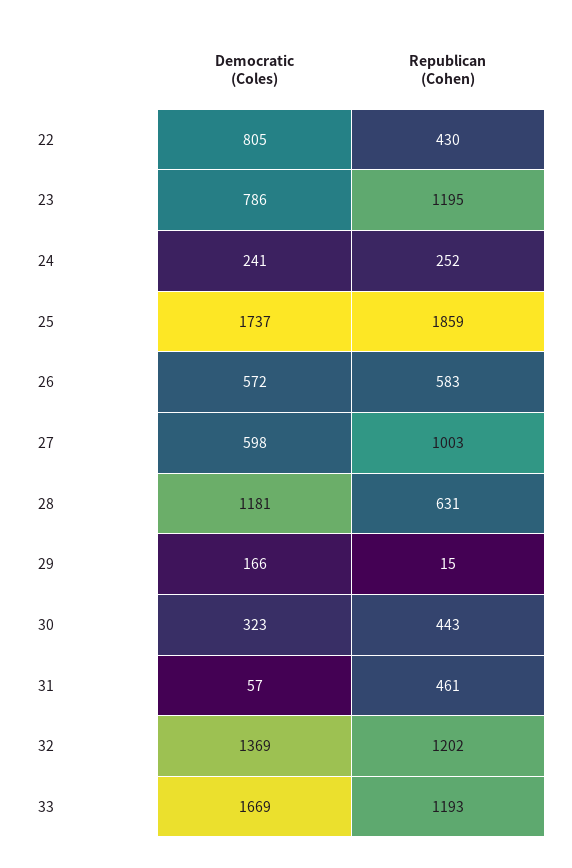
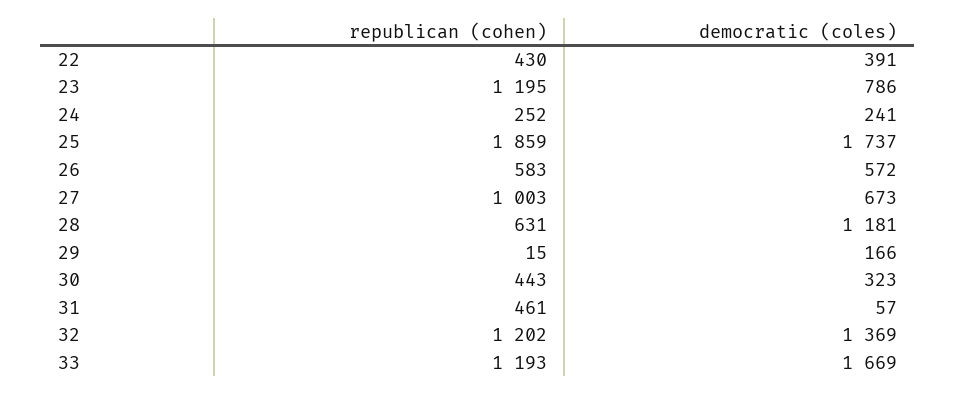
  {
    "Democratic (Coles)": {
-     "22": 805,
+     "22": 391,
      "23": 786,
      "24": 241,
      "25": 1737,
      "26": 572,
-     "27": 598,
+     "27": 673,
      "28": 1181,
      "29": 166,
      "30": 323,
      "31": 57,
      "32": 1369,
      "33": 1669
    },
    "Republican (Cohen)": {
      "22": 430,
      "23": 1195,
      "24": 252,
      "25": 1859,
      "26": 583,
      "27": 1003,
      "28": 631,
      "29": 15,
      "30": 443,
      "31": 461,
      "32": 1202,
      "33": 1193
    }
  }

